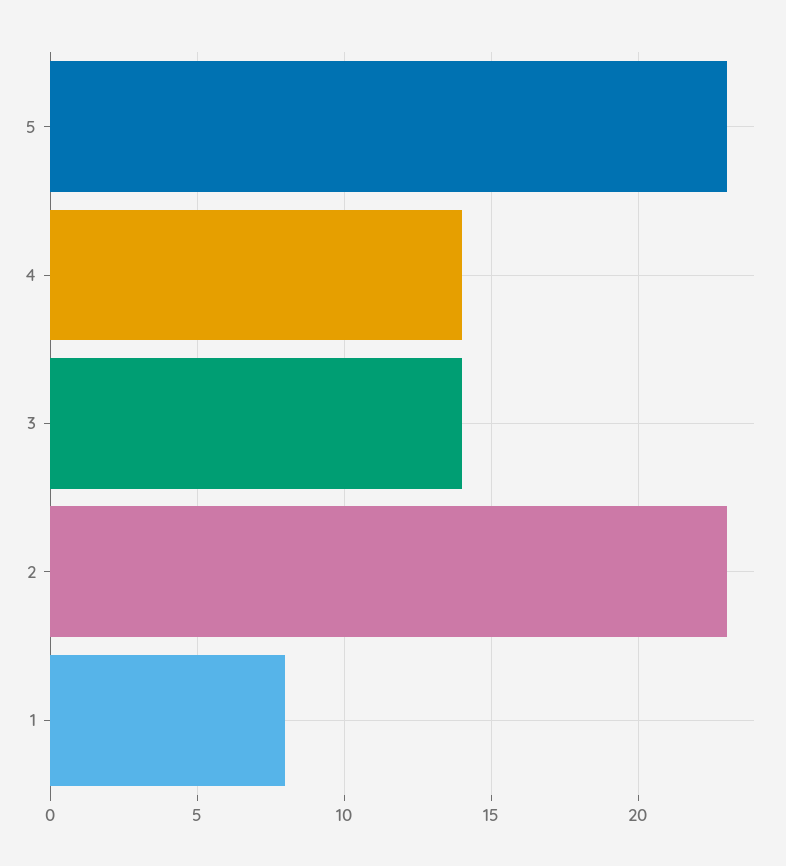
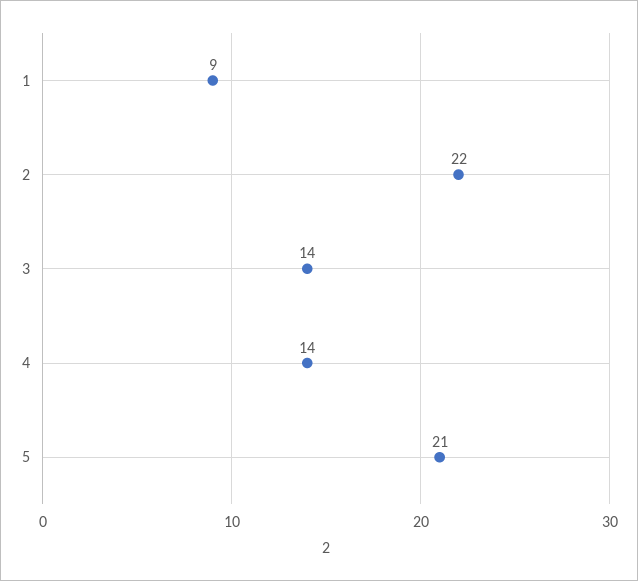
  {
-   "5": 23,
+   "5": 21,
    "4": 14,
    "3": 14,
-   "2": 23,
+   "2": 22,
-   "1": 8
+   "1": 9
  }

